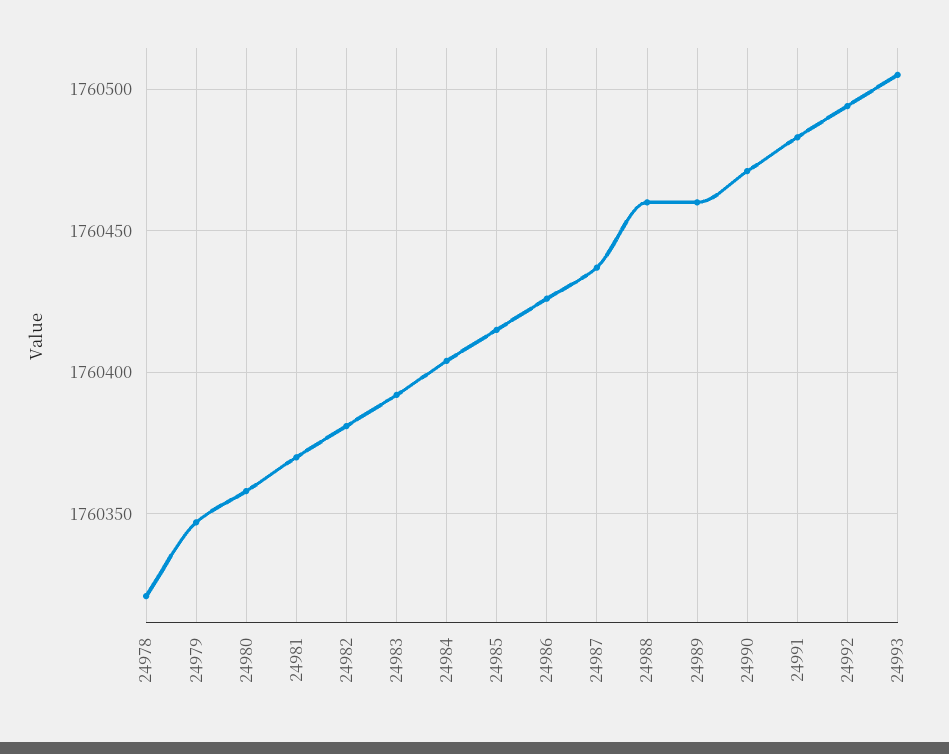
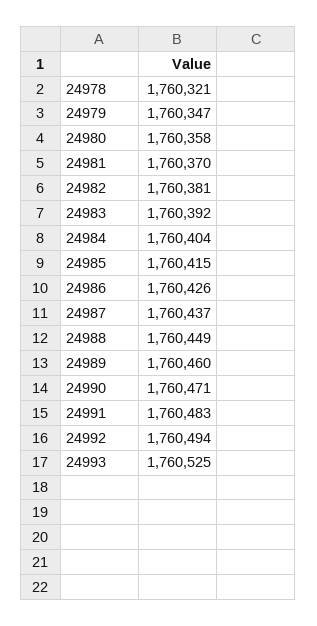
  {
    "24978": 1760321,
    "24979": 1760347,
    "24980": 1760358,
    "24981": 1760370,
    "24982": 1760381,
    "24983": 1760392,
    "24984": 1760404,
    "24985": 1760415,
    "24986": 1760426,
    "24987": 1760437,
-   "24988": 1760460,
+   "24988": 1760449,
    "24989": 1760460,
    "24990": 1760471,
    "24991": 1760483,
    "24992": 1760494,
-   "24993": 1760505
+   "24993": 1760525
  }

